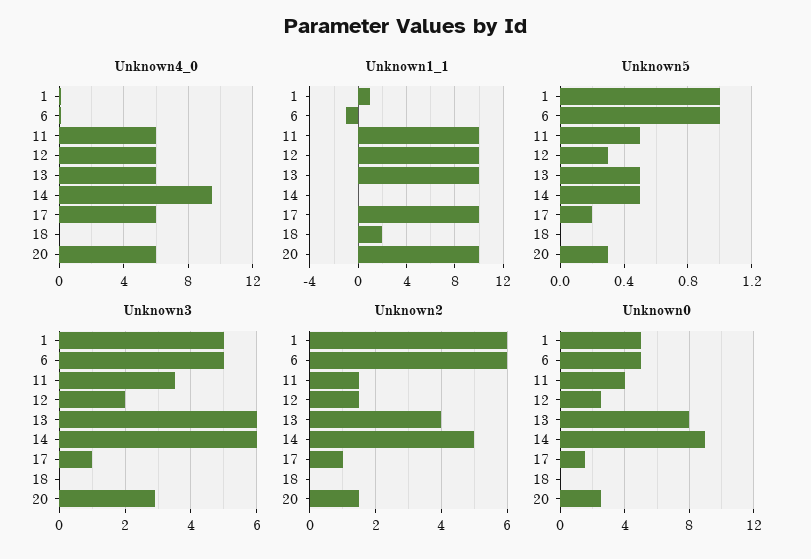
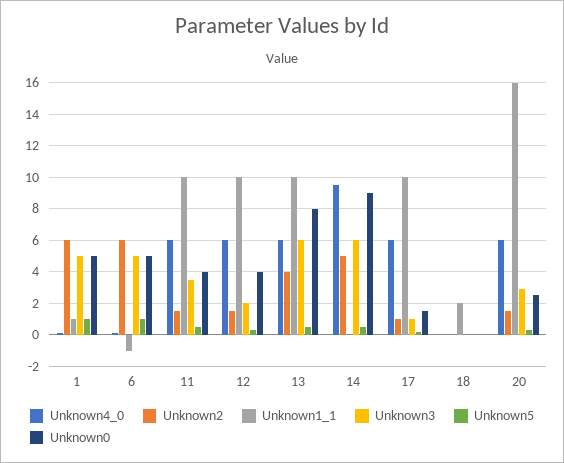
  {
    "Unknown4_0": {
      "1": 0,
      "6": 0,
      "11": 6,
      "12": 6,
      "13": 6,
      "14": 9.5,
      "17": 6,
      "18": 0,
      "20": 6
    },
    "Unknown1_1": {
      "1": 1,
      "6": -1,
      "11": 10,
      "12": 10,
      "13": 10,
      "14": 0,
      "17": 10,
      "18": 2,
-     "20": 10
+     "20": 16
    },
    "Unknown5": {
      "1": 1,
      "6": 1,
      "11": 0.5,
      "12": 0.3,
      "13": 0.5,
      "14": 0.5,
      "17": 0.2,
      "18": 0,
      "20": 0.3
    },
    "Unknown3": {
      "1": 5,
      "6": 5,
      "11": 3.5,
      "12": 2,
      "13": 6,
      "14": 6,
      "17": 1,
      "18": 0,
      "20": 3
    },
    "Unknown2": {
      "1": 6,
      "6": 6,
      "11": 1.5,
      "12": 1.5,
      "13": 4,
      "14": 5,
      "17": 1,
      "18": 0,
      "20": 1.5
    },
    "Unknown0": {
      "1": 5,
      "6": 5,
      "11": 4,
-     "12": 2.5,
+     "12": 4,
      "13": 8,
      "14": 9,
      "17": 1.5,
      "18": 0,
      "20": 2.5
    }
  }

